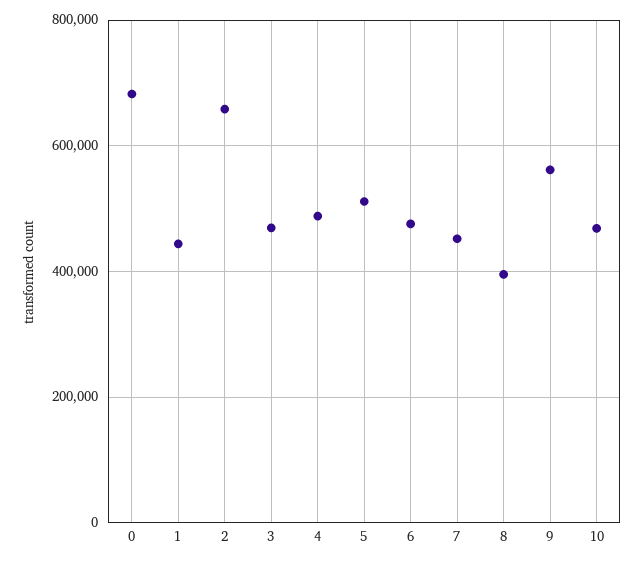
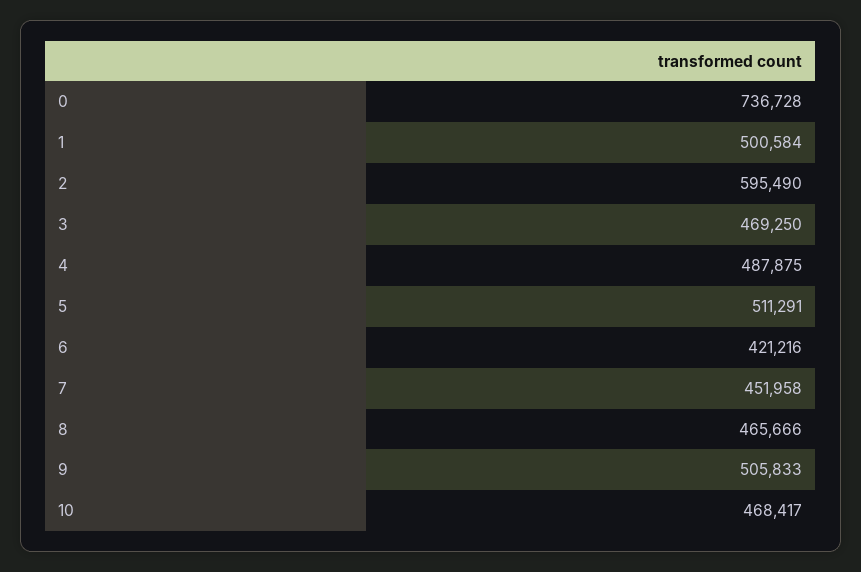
  {
-   "0": 680000,
+   "0": 736728,
-   "1": 440000,
+   "1": 500584,
-   "2": 660000,
+   "2": 595490,
    "3": 469250,
    "4": 487875,
    "5": 511291,
-   "6": 480000,
+   "6": 421216,
    "7": 451958,
-   "8": 400000,
+   "8": 465666,
-   "9": 560000,
+   "9": 505833,
    "10": 468417
  }

